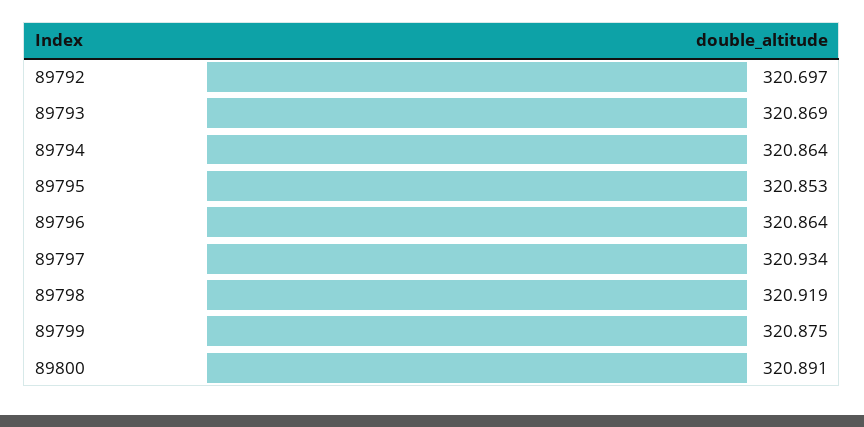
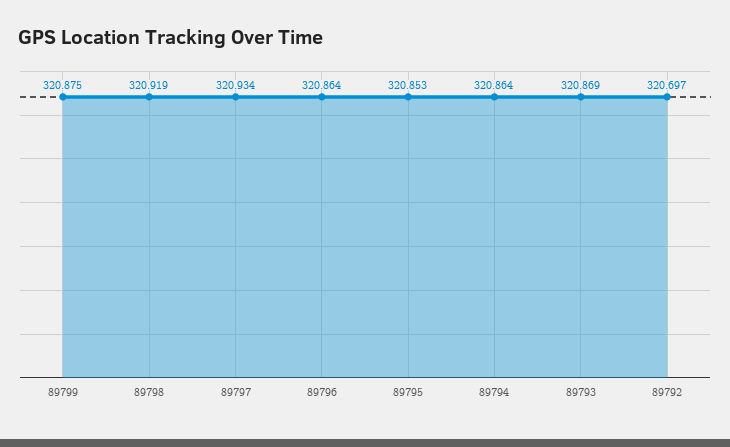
  {
    "89792": 320.697,
    "89793": 320.869,
    "89794": 320.864,
    "89795": 320.853,
    "89796": 320.864,
    "89797": 320.934,
    "89798": 320.919,
-   "89799": 320.875,
+   "89799": 320.875
-   "89800": 320.891
  }

